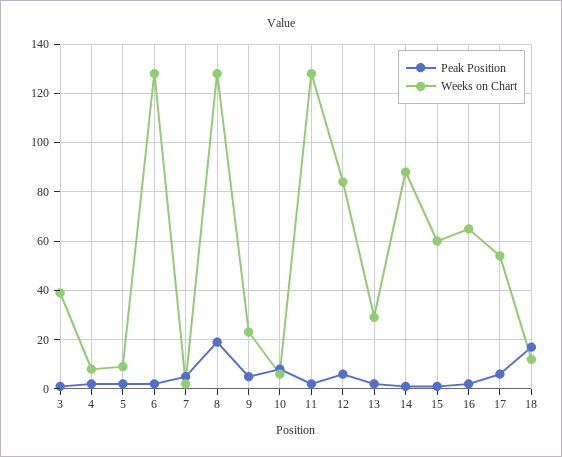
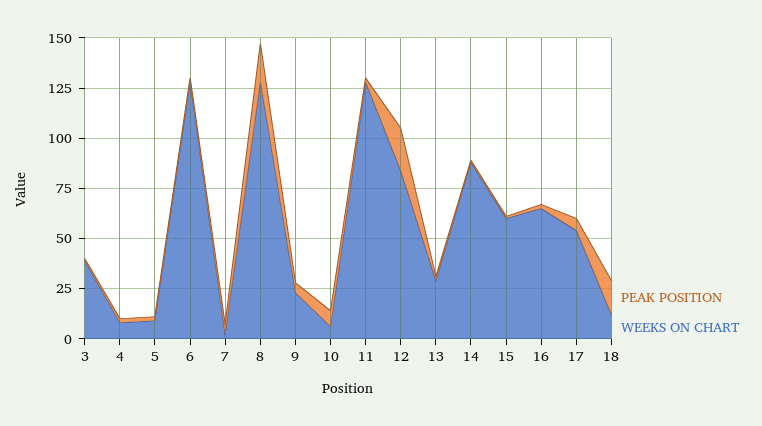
  {
    "Peak Position": {
      "3": 0,
      "4": 0,
      "5": 0,
      "6": 0,
      "7": 5,
      "8": 20,
      "9": 5,
      "10": 10,
      "11": 0,
-     "12": 5,
+     "12": 20,
      "13": 0,
      "14": 0,
      "15": 0,
      "16": 0,
      "17": 5,
      "18": 15
    },
    "Weeks on Chart": {
      "3": 40,
      "4": 10,
      "5": 10,
      "6": 130,
      "7": 0,
      "8": 130,
      "9": 25,
      "10": 5,
      "11": 130,
      "12": 85,
      "13": 30,
      "14": 90,
      "15": 60,
      "16": 65,
      "17": 55,
      "18": 10
    }
  }

